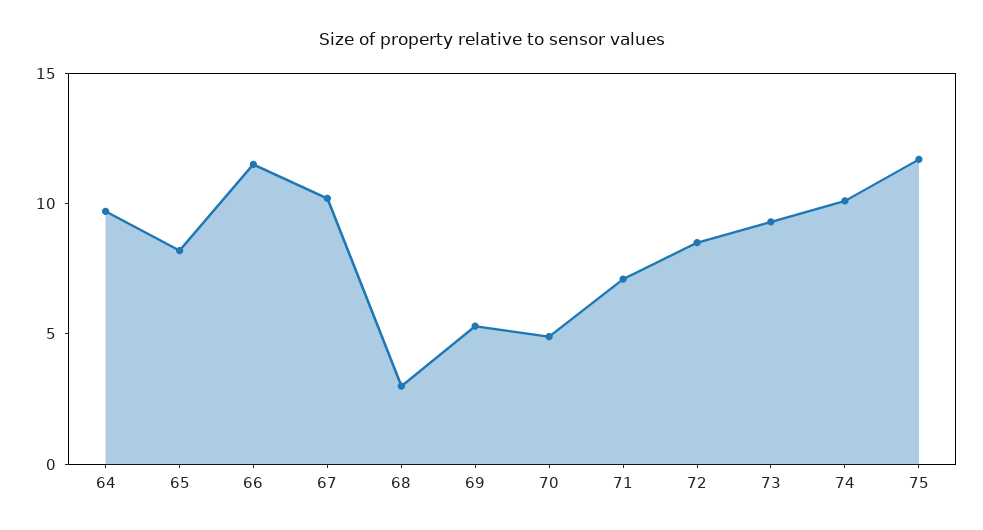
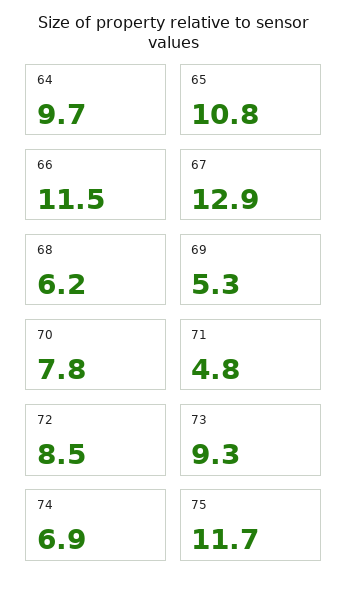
  {
    "64": 9.7,
-   "65": 8,
+   "65": 10.8,
    "66": 11.5,
-   "67": 10,
+   "67": 12.9,
-   "68": 3,
+   "68": 6.2,
    "69": 5.3,
-   "70": 5,
+   "70": 7.8,
-   "71": 7,
+   "71": 4.8,
    "72": 8.5,
    "73": 9.3,
-   "74": 10,
+   "74": 6.9,
    "75": 11.7
  }

